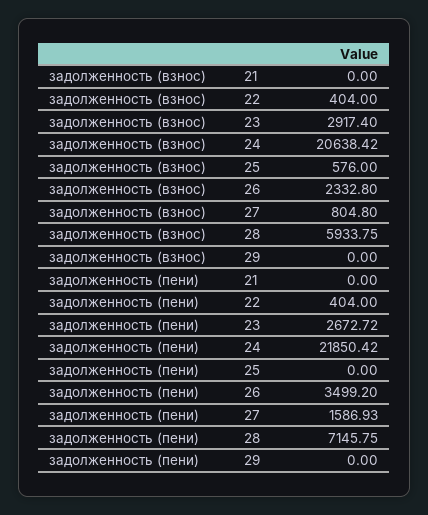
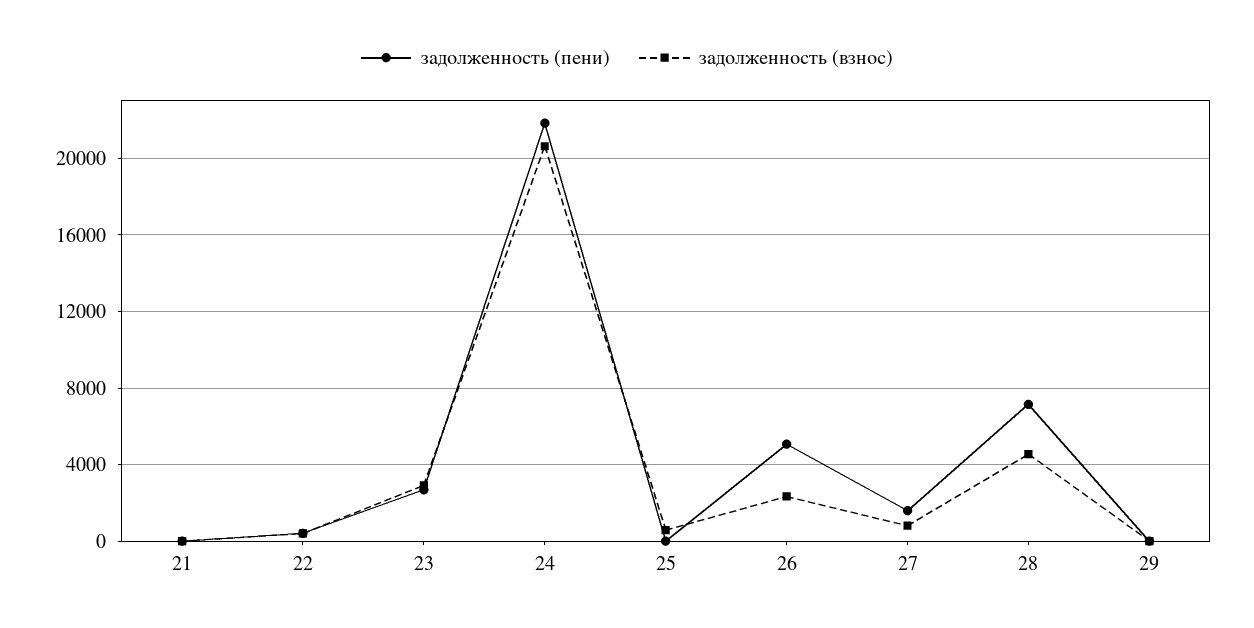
  {
    "задолженность (взнос)": {
      "21": 0,
      "22": 404,
      "23": 2917.4,
      "24": 20638.42,
      "25": 576,
      "26": 2332.8,
      "27": 804.8,
-     "28": 5933.75,
+     "28": 4500,
      "29": 0
    },
    "задолженность (пени)": {
      "21": 0,
      "22": 404,
      "23": 2672.72,
      "24": 21850.42,
      "25": 0,
-     "26": 3499.2,
+     "26": 5000,
      "27": 1586.93,
      "28": 7145.75,
      "29": 0
    }
  }

